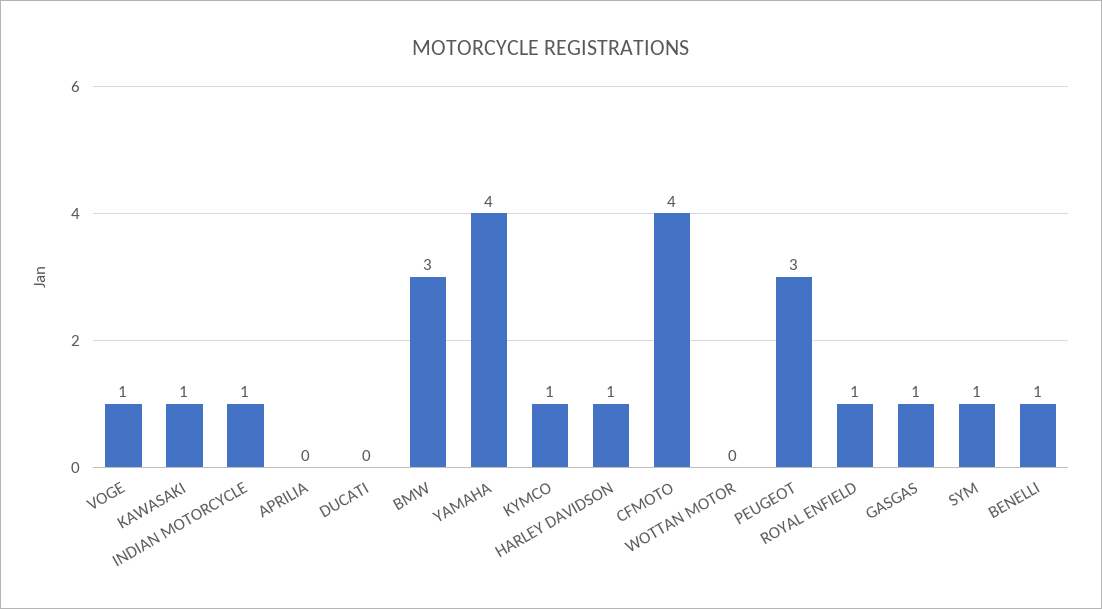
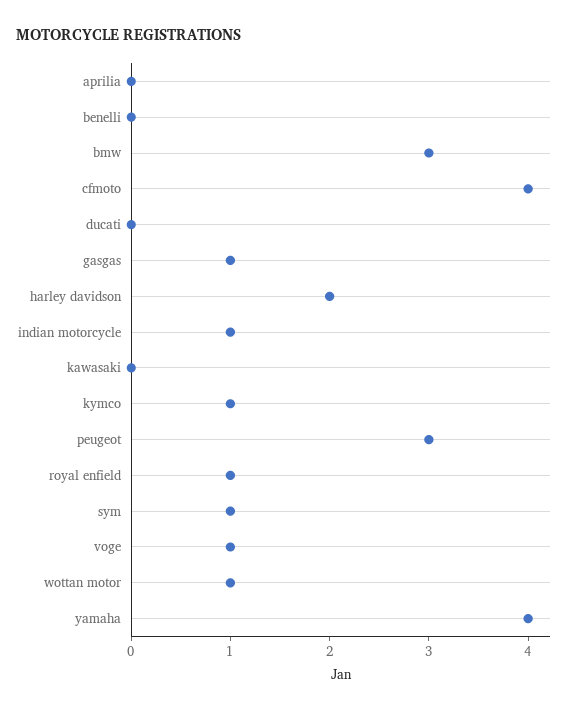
  {
    "VOGE": 1,
-   "KAWASAKI": 1,
+   "KAWASAKI": 0,
    "INDIAN MOTORCYCLE": 1,
    "APRILIA": 0,
    "DUCATI": 0,
    "BMW": 3,
    "YAMAHA": 4,
    "KYMCO": 1,
-   "HARLEY DAVIDSON": 1,
+   "HARLEY DAVIDSON": 2,
    "CFMOTO": 4,
-   "WOTTAN MOTOR": 0,
+   "WOTTAN MOTOR": 1,
    "PEUGEOT": 3,
    "ROYAL ENFIELD": 1,
    "GASGAS": 1,
    "SYM": 1,
-   "BENELLI": 1
+   "BENELLI": 0
  }

